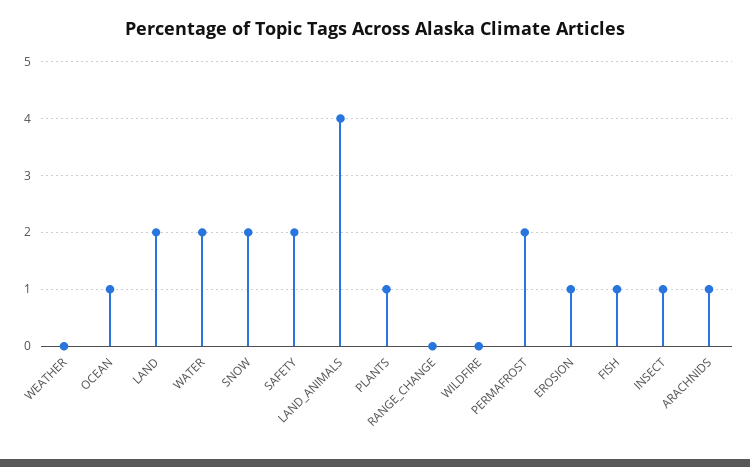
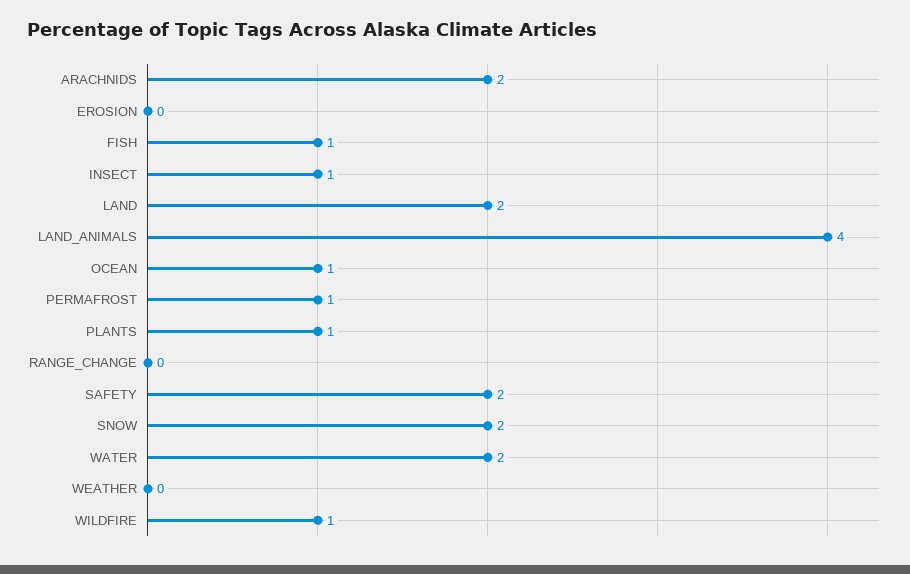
  {
    "WEATHER": 0,
    "OCEAN": 1,
    "LAND": 2,
    "WATER": 2,
    "SNOW": 2,
    "SAFETY": 2,
    "LAND_ANIMALS": 4,
    "PLANTS": 1,
    "RANGE_CHANGE": 0,
-   "WILDFIRE": 0,
+   "WILDFIRE": 1,
-   "PERMAFROST": 2,
+   "PERMAFROST": 1,
-   "EROSION": 1,
+   "EROSION": 0,
    "FISH": 1,
    "INSECT": 1,
-   "ARACHNIDS": 1
+   "ARACHNIDS": 2
  }

